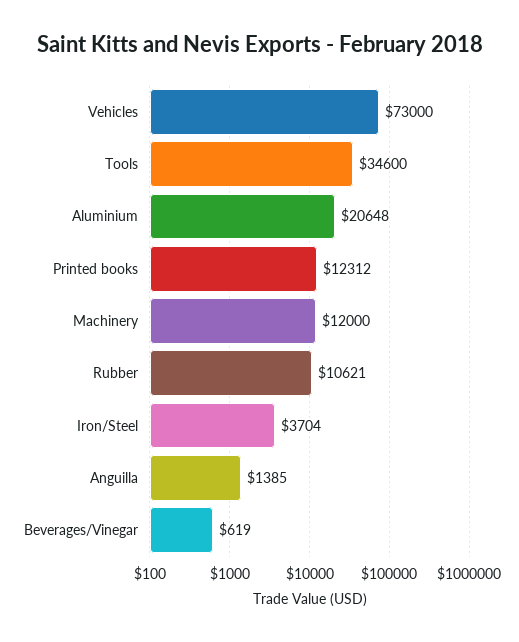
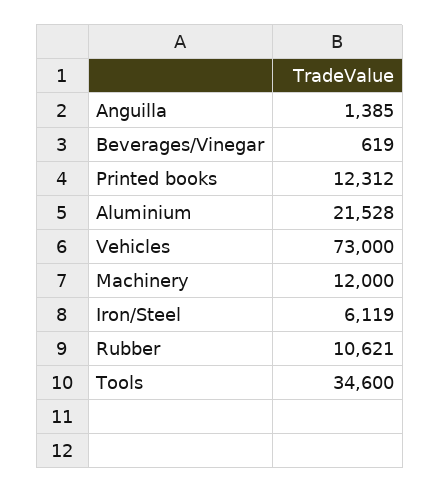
  {
    "Vehicles": 73000,
    "Tools": 34600,
-   "Aluminium": 20648,
+   "Aluminium": 21528,
    "Printed books": 12312,
    "Machinery": 12000,
    "Rubber": 10621,
-   "Iron/Steel": 3704,
+   "Iron/Steel": 6119,
    "Anguilla": 1385,
    "Beverages/Vinegar": 619
  }

